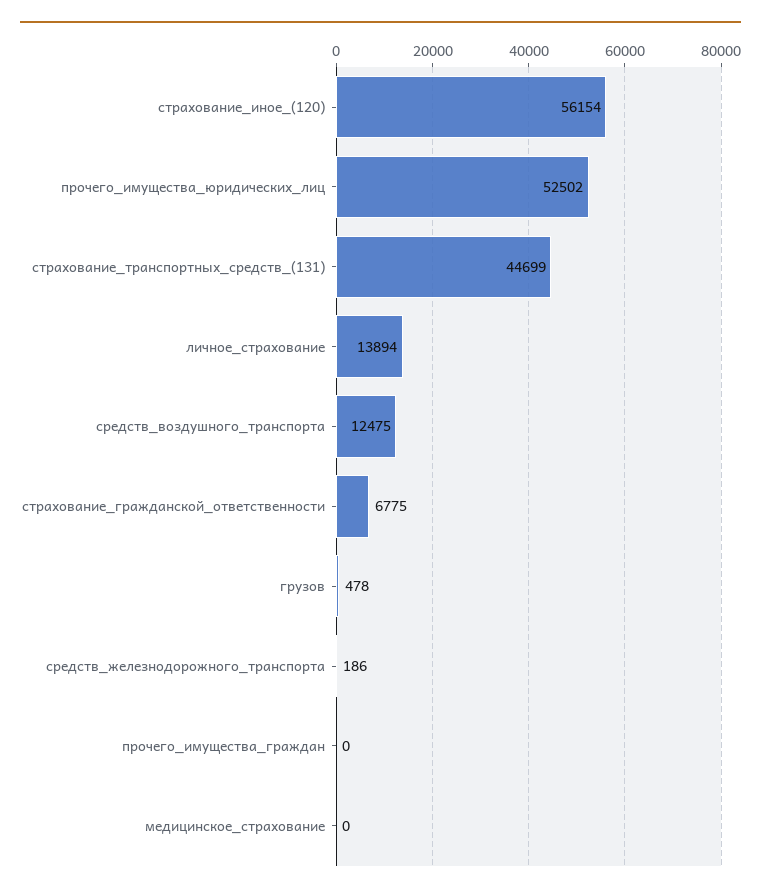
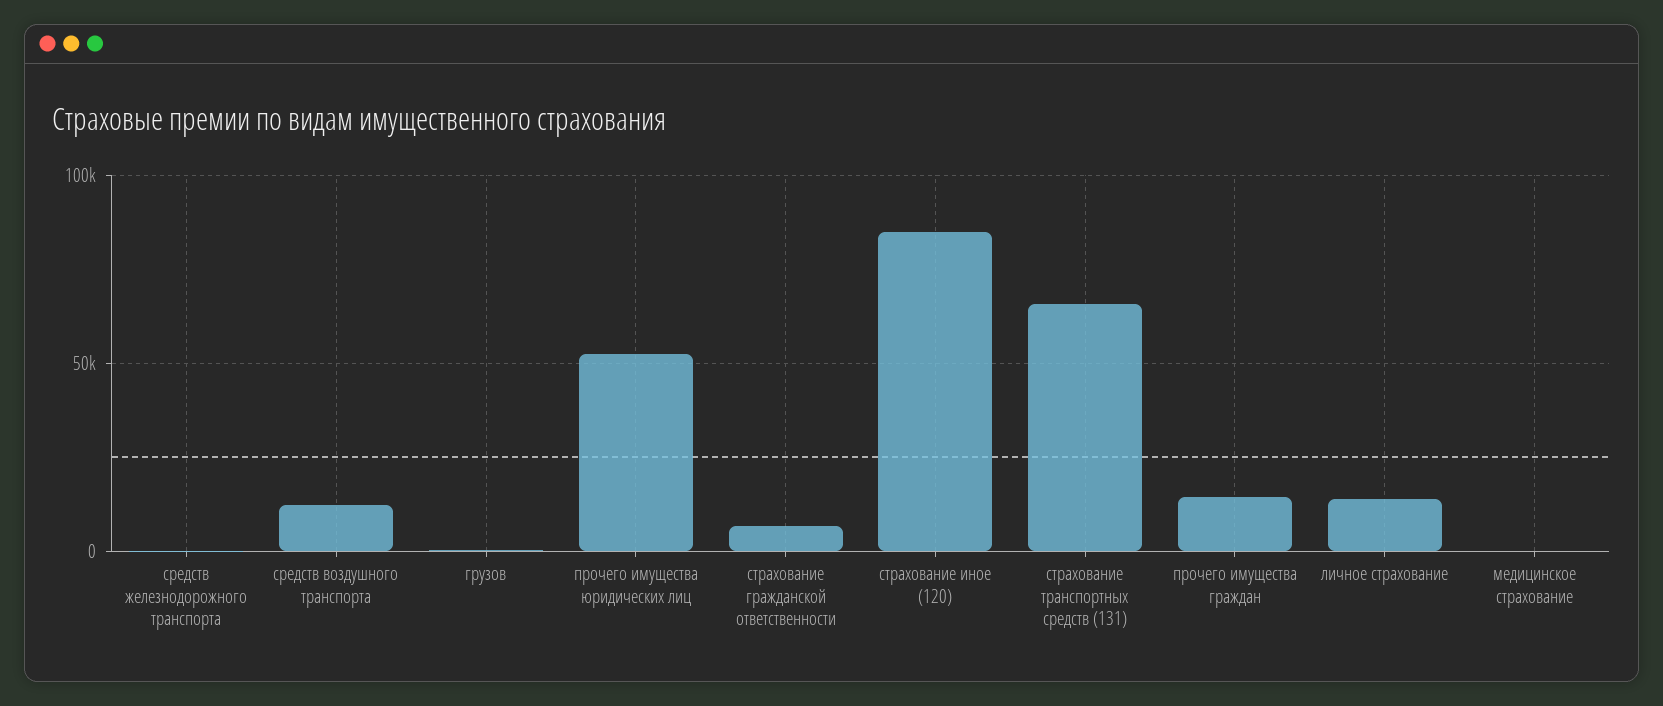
  {
-   "страхование_иное_(120)": 56154,
+   "страхование_иное_(120)": 85000,
    "прочего_имущества_юридических_лиц": 52502,
-   "страхование_транспортных_средств_(131)": 44699,
+   "страхование_транспортных_средств_(131)": 65000,
    "личное_страхование": 13894,
    "средств_воздушного_транспорта": 12475,
    "страхование_гражданской_ответственности": 6775,
    "грузов": 478,
    "средств_железнодорожного_транспорта": 186,
-   "прочего_имущества_граждан": 0,
+   "прочего_имущества_граждан": 15000,
    "медицинское_страхование": 0
  }

